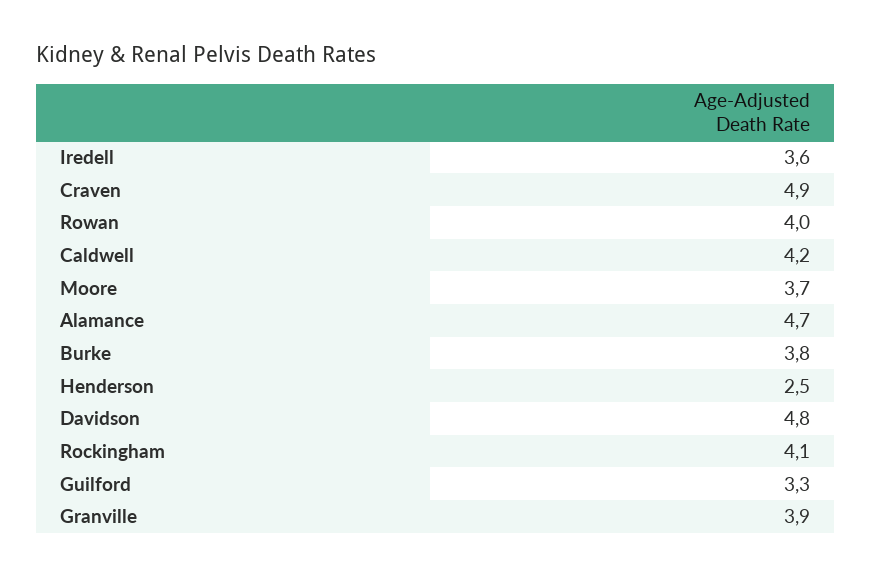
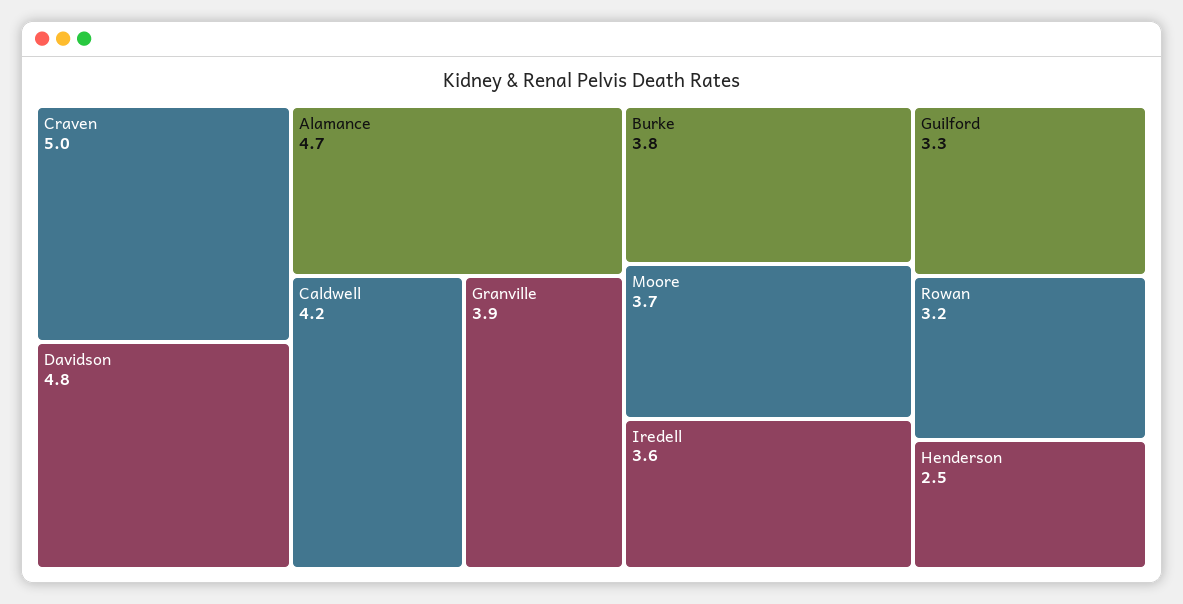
  {
    "Iredell": 3.6,
-   "Craven": 4.9,
+   "Craven": 5,
-   "Rowan": 4,
+   "Rowan": 3.2,
    "Caldwell": 4.2,
    "Moore": 3.7,
    "Alamance": 4.7,
    "Burke": 3.8,
    "Henderson": 2.5,
    "Davidson": 4.8,
-   "Rockingham": 4.1,
    "Guilford": 3.3,
    "Granville": 3.9
  }

